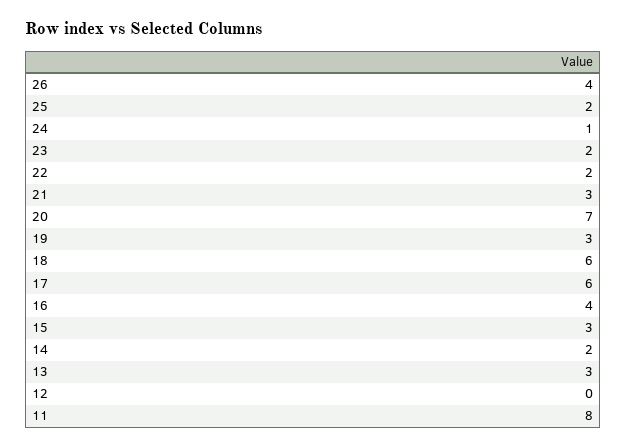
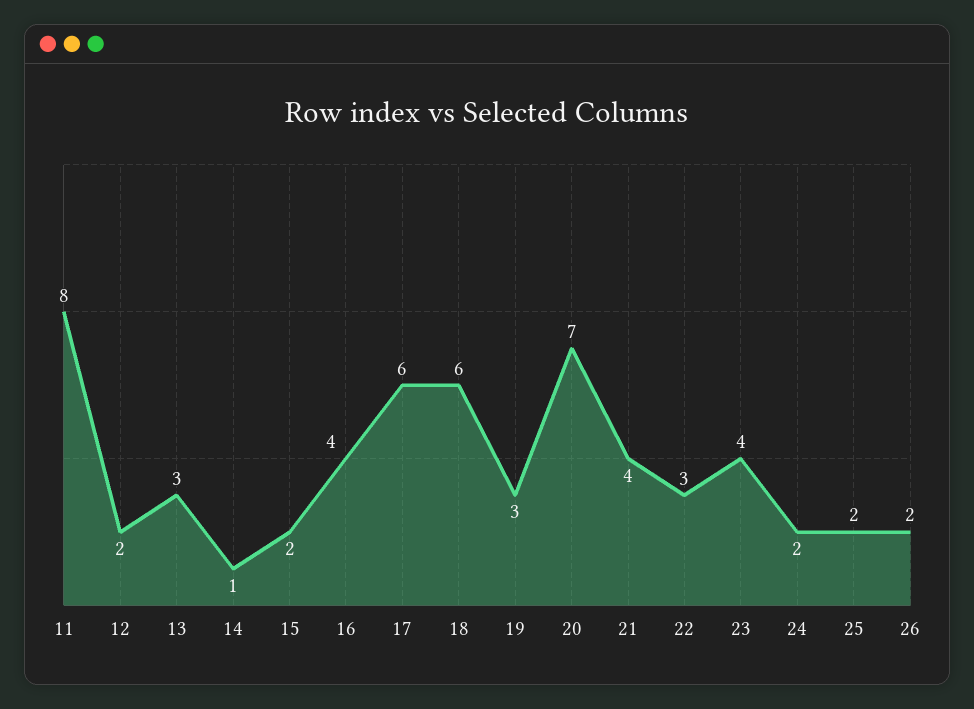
  {
-   "26": 4,
+   "26": 2,
    "25": 2,
-   "24": 1,
+   "24": 2,
-   "23": 2,
+   "23": 4,
-   "22": 2,
+   "22": 3,
-   "21": 3,
+   "21": 4,
    "20": 7,
    "19": 3,
    "18": 6,
    "17": 6,
    "16": 4,
-   "15": 3,
+   "15": 2,
-   "14": 2,
+   "14": 1,
    "13": 3,
-   "12": 0,
+   "12": 2,
    "11": 8
  }

